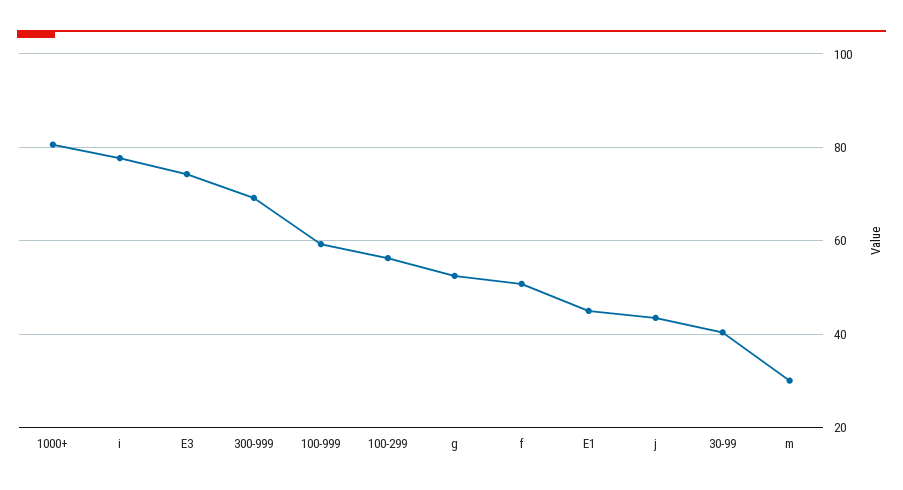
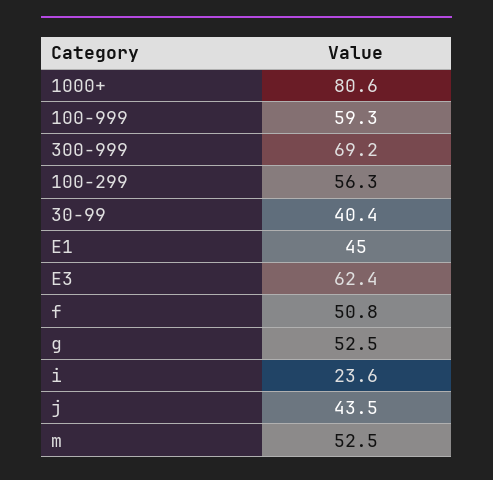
  {
    "1000+": 80.6,
-   "i": 78,
+   "i": 23.6,
-   "E3": 74,
+   "E3": 62.4,
    "300-999": 69.2,
    "100-999": 59.3,
    "100-299": 56.3,
    "g": 52.5,
    "f": 50.8,
    "E1": 45,
    "j": 43.5,
    "30-99": 40.4,
-   "m": 30
+   "m": 52.5
  }

